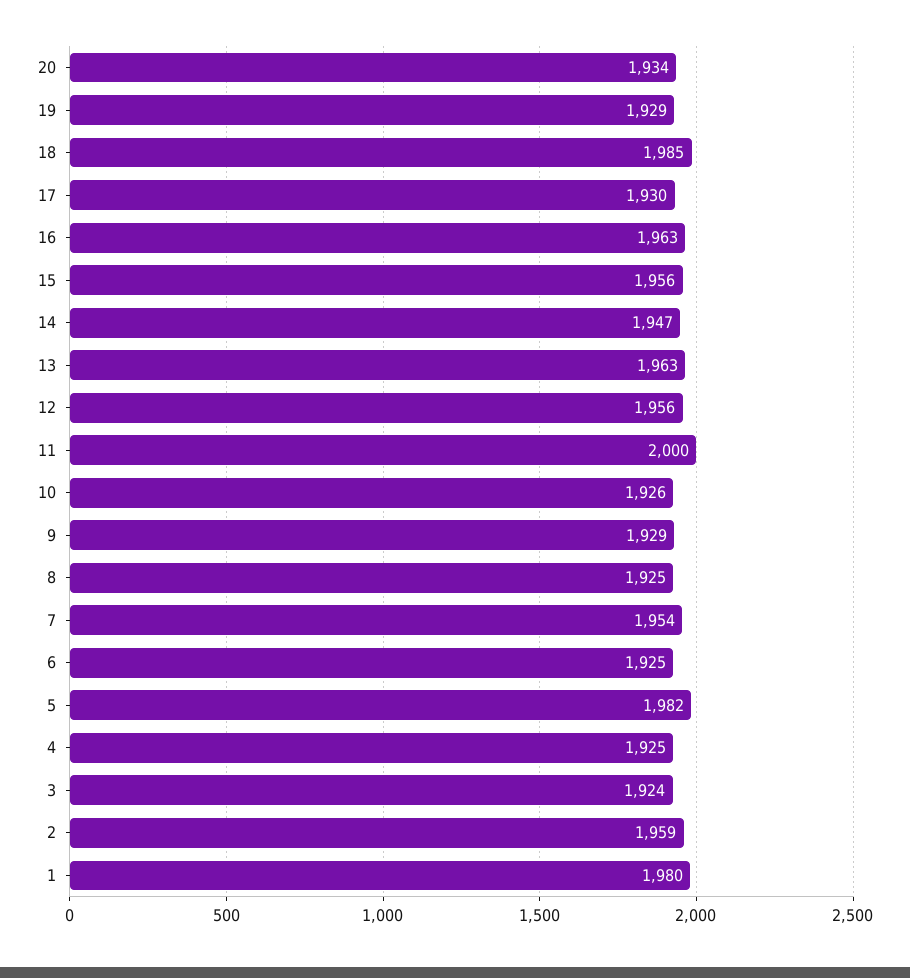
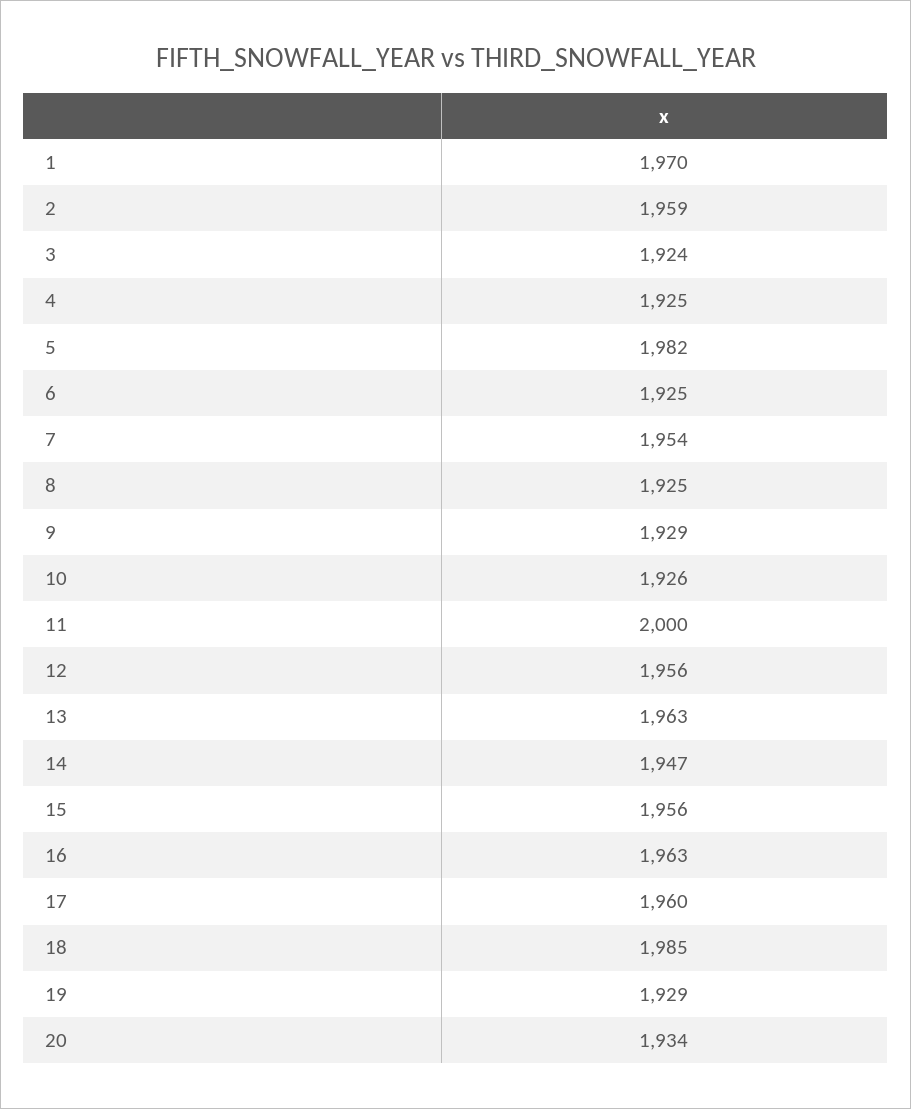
  {
    "20": 1934,
    "19": 1929,
    "18": 1985,
-   "17": 1930,
+   "17": 1960,
    "16": 1963,
    "15": 1956,
    "14": 1947,
    "13": 1963,
    "12": 1956,
    "11": 2000,
    "10": 1926,
    "9": 1929,
    "8": 1925,
    "7": 1954,
    "6": 1925,
    "5": 1982,
    "4": 1925,
    "3": 1924,
    "2": 1959,
-   "1": 1980
+   "1": 1970
  }

